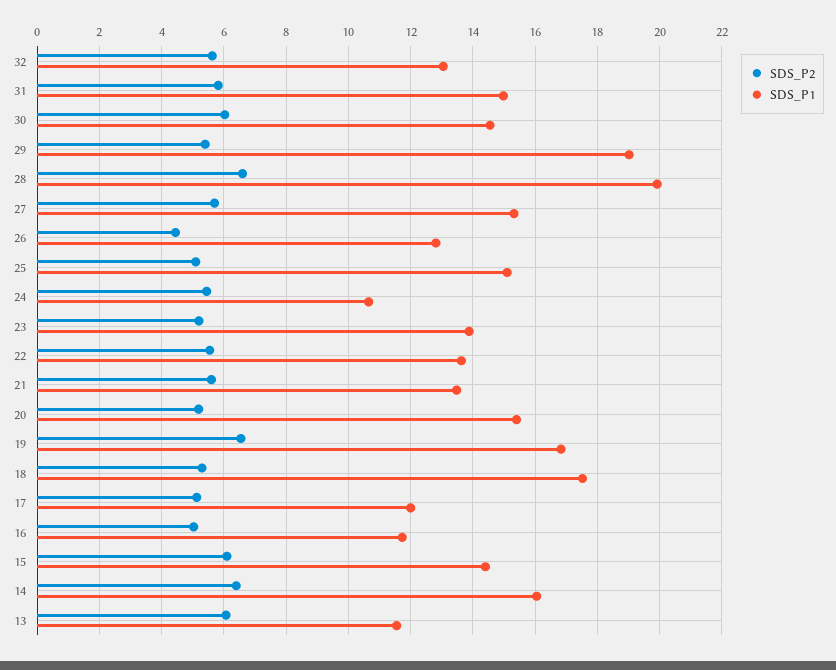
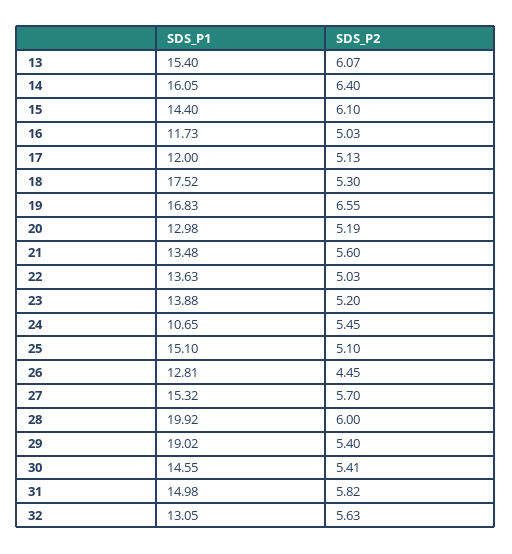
  {
    "SDS_P2": {
      "32": 5.63,
      "31": 5.82,
-     "30": 6,
+     "30": 5.41,
      "29": 5.4,
-     "28": 6.6,
+     "28": 6,
      "27": 5.7,
      "26": 4.45,
      "25": 5.1,
      "24": 5.45,
      "23": 5.2,
-     "22": 5.6,
+     "22": 5.03,
      "21": 5.6,
      "20": 5.19,
      "19": 6.55,
      "18": 5.3,
      "17": 5.13,
      "16": 5.03,
      "15": 6.1,
      "14": 6.4,
      "13": 6.07
    },
    "SDS_P1": {
      "32": 13.05,
      "31": 14.98,
      "30": 14.55,
      "29": 19.02,
      "28": 19.92,
      "27": 15.32,
      "26": 12.81,
      "25": 15.1,
      "24": 10.65,
      "23": 13.88,
      "22": 13.63,
      "21": 13.48,
-     "20": 15.4,
+     "20": 12.98,
      "19": 16.83,
      "18": 17.52,
      "17": 12,
      "16": 11.73,
      "15": 14.4,
      "14": 16.05,
-     "13": 11.6
+     "13": 15.4
    }
  }

